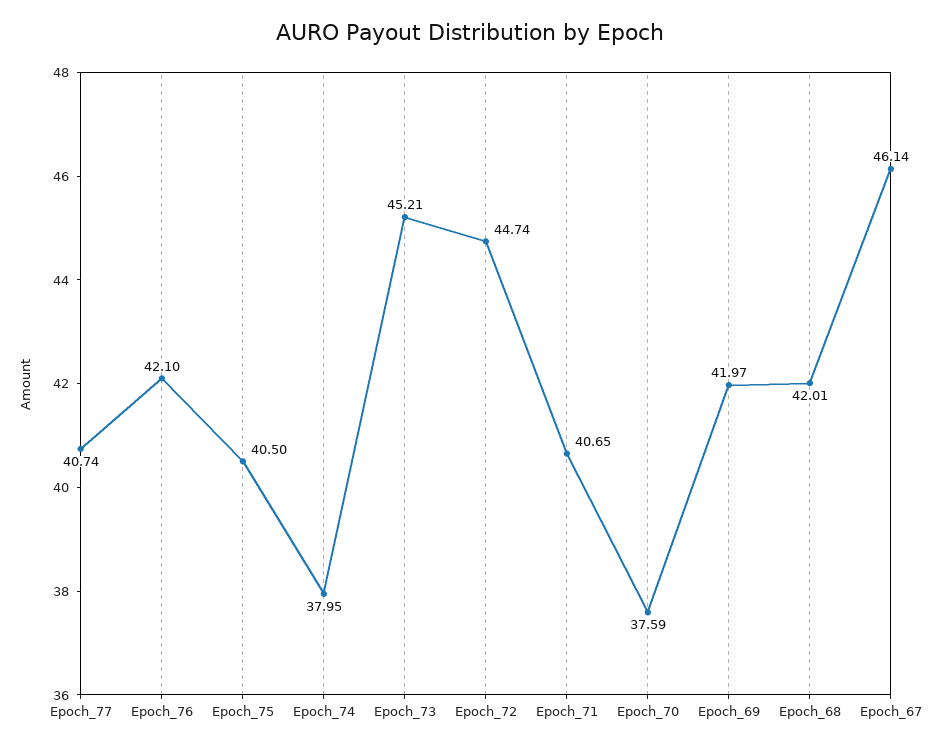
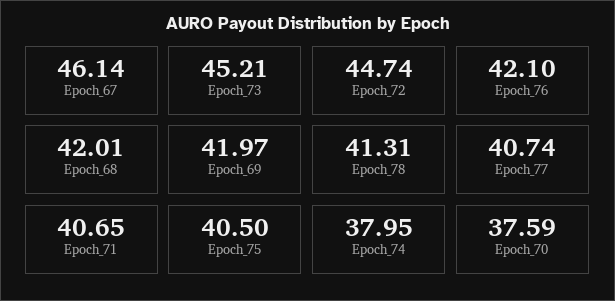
  {
    "Epoch_77": 40.74,
    "Epoch_76": 42.1,
    "Epoch_75": 40.5,
    "Epoch_74": 37.95,
    "Epoch_73": 45.21,
    "Epoch_72": 44.74,
    "Epoch_71": 40.65,
    "Epoch_70": 37.59,
    "Epoch_69": 41.97,
    "Epoch_68": 42.01,
-   "Epoch_67": 46.14
+   "Epoch_67": 46.14,
+   "Epoch_78": 41.31
  }

